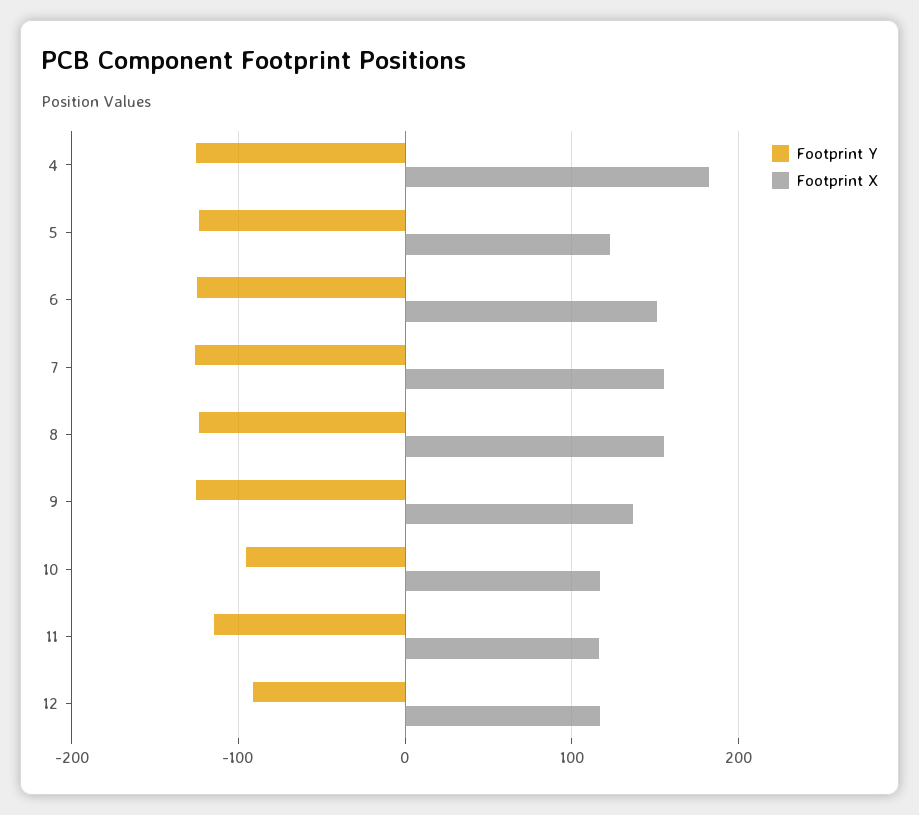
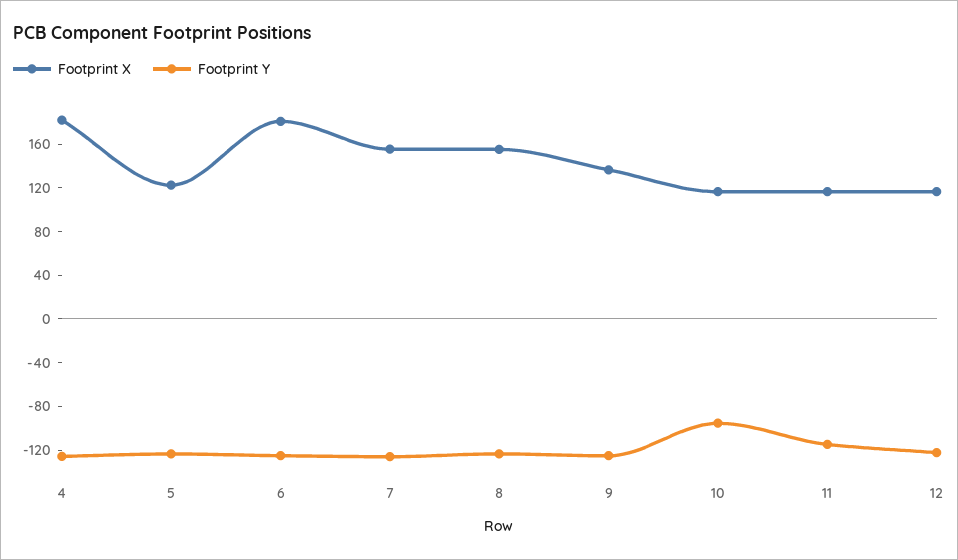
  {
    "Footprint Y": {
      "4": -130,
      "5": -120,
      "6": -130,
      "7": -130,
      "8": -120,
      "9": -130,
      "10": -100,
      "11": -110,
-     "12": -90
+     "12": -120
    },
    "Footprint X": {
      "4": 180,
      "5": 120,
-     "6": 150,
+     "6": 180,
      "7": 160,
      "8": 160,
      "9": 140,
      "10": 120,
      "11": 120,
      "12": 120
    }
  }

